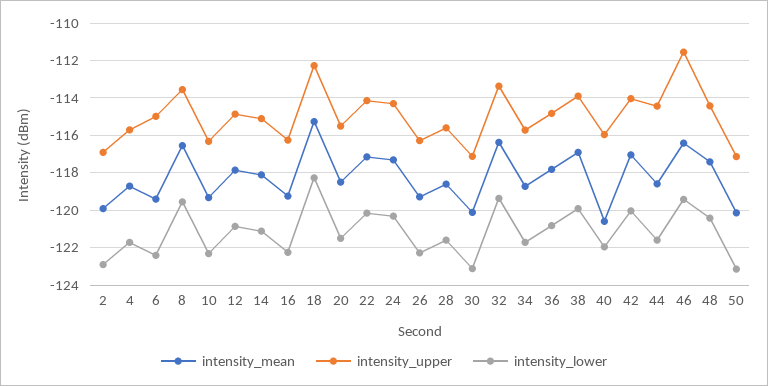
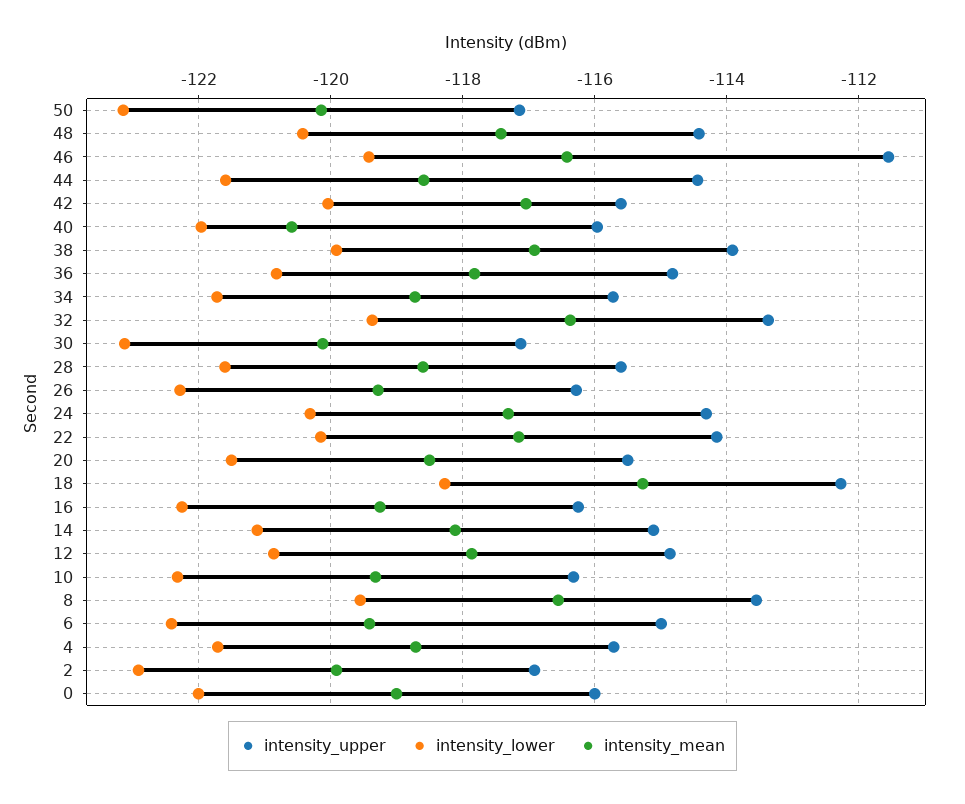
  {
    "intensity_mean": {
      "2": -120,
      "4": -118.8,
      "6": -119.4,
      "8": -116.6,
      "10": -119.4,
      "12": -117.8,
      "14": -118.2,
      "16": -119.2,
      "18": -115.2,
      "20": -118.6,
      "22": -117.2,
      "24": -117.4,
      "26": -119.2,
      "28": -118.6,
      "30": -120.2,
      "32": -116.4,
      "34": -118.8,
      "36": -117.8,
      "38": -117,
      "40": -120.6,
      "42": -117,
      "44": -118.6,
      "46": -116.4,
      "48": -117.4,
-     "50": -120.2
+     "50": -120.2,
+     "0": -119
    },
    "intensity_upper": {
      "2": -117,
      "4": -115.8,
      "6": -115,
      "8": -113.6,
      "10": -116.4,
      "12": -114.8,
      "14": -115.2,
      "16": -116.2,
      "18": -112.2,
      "20": -115.6,
      "22": -114.2,
      "24": -114.4,
      "26": -116.2,
      "28": -115.6,
      "30": -117.2,
      "32": -113.4,
      "34": -115.8,
      "36": -114.8,
      "38": -114,
      "40": -116,
-     "42": -114,
+     "42": -115.6,
      "44": -114.4,
      "46": -111.6,
      "48": -114.4,
-     "50": -117.2
+     "50": -117.2,
+     "0": -116
    },
    "intensity_lower": {
      "2": -123,
      "4": -121.8,
      "6": -122.4,
      "8": -119.6,
      "10": -122.4,
      "12": -120.8,
      "14": -121.2,
      "16": -122.2,
      "18": -118.2,
      "20": -121.6,
      "22": -120.2,
      "24": -120.4,
      "26": -122.2,
      "28": -121.6,
      "30": -123.2,
      "32": -119.4,
      "34": -121.8,
      "36": -120.8,
      "38": -120,
      "40": -122,
      "42": -120,
      "44": -121.6,
      "46": -119.4,
      "48": -120.4,
-     "50": -123.2
+     "50": -123.2,
+     "0": -122
    }
  }

